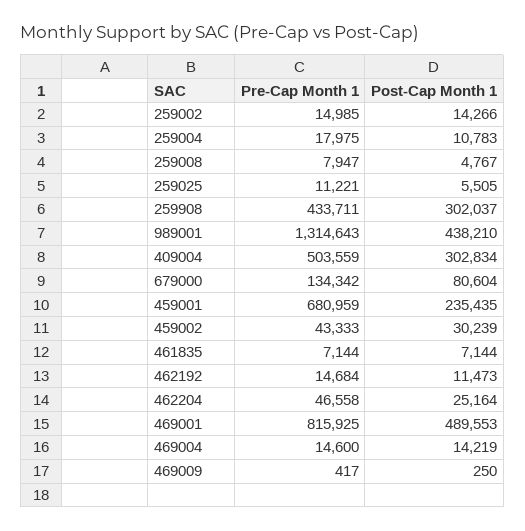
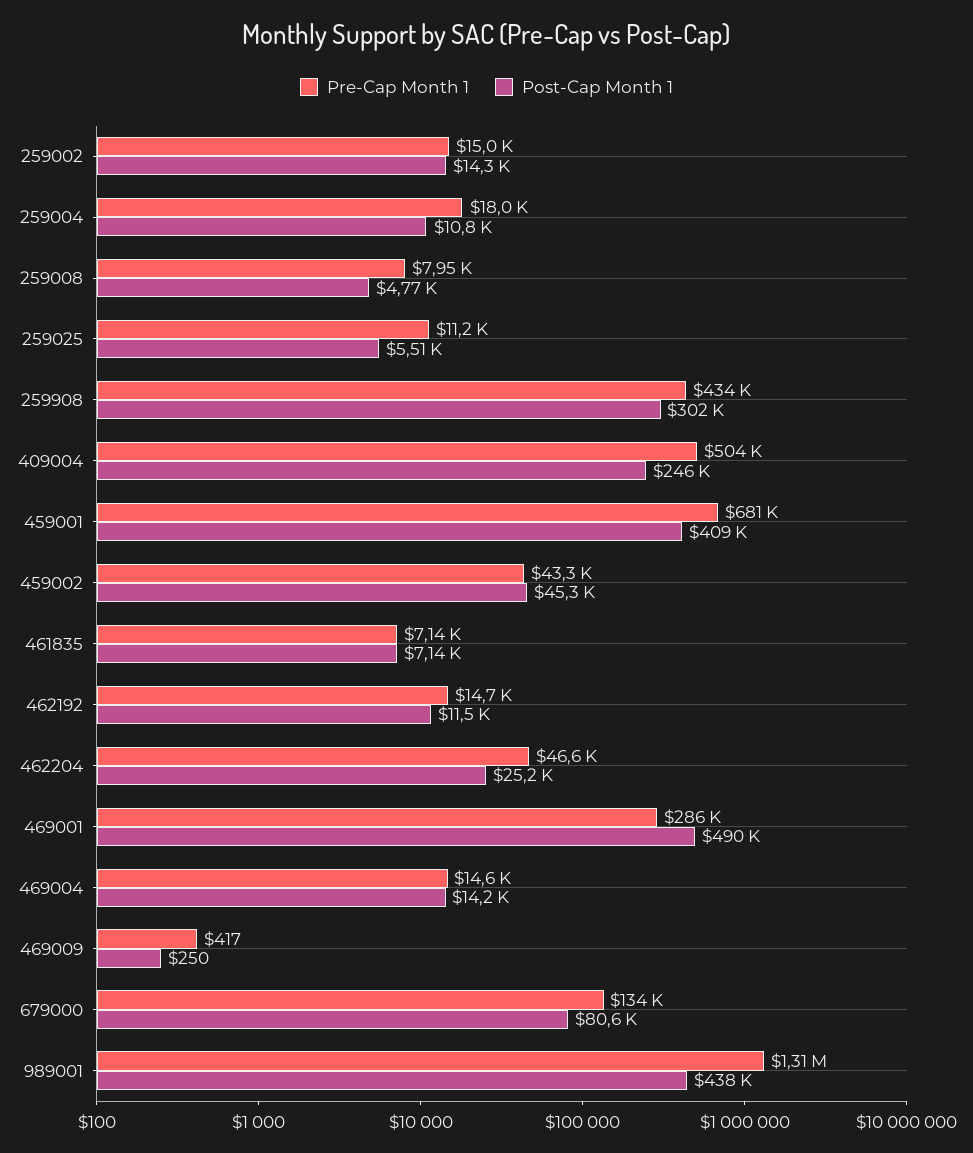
  {
    "Pre-Cap Month 1": {
      "259002": 14985,
      "259004": 17975,
      "259008": 7947,
      "259025": 11221,
      "259908": 433711,
      "989001": 1314643,
      "409004": 503559,
      "679000": 134342,
      "459001": 680959,
      "459002": 43333,
      "461835": 7144,
      "462192": 14684,
      "462204": 46558,
-     "469001": 815925,
+     "469001": 286000,
      "469004": 14600,
      "469009": 417
    },
    "Post-Cap Month 1": {
      "259002": 14266,
      "259004": 10783,
      "259008": 4767,
      "259025": 5505,
      "259908": 302037,
      "989001": 438210,
-     "409004": 302834,
+     "409004": 246000,
      "679000": 80604,
-     "459001": 235435,
+     "459001": 409000,
-     "459002": 30239,
+     "459002": 45300,
      "461835": 7144,
      "462192": 11473,
      "462204": 25164,
      "469001": 489553,
      "469004": 14219,
      "469009": 250
    }
  }

